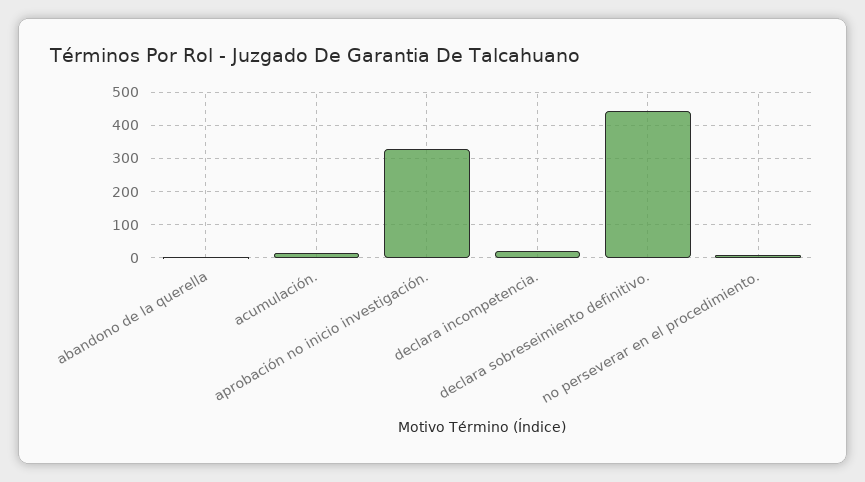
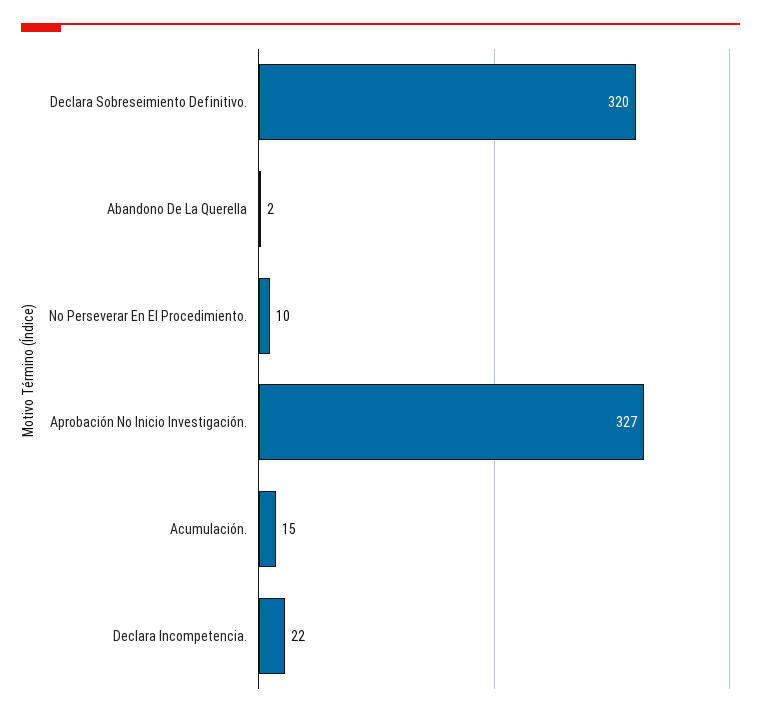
  {
    "abandono de la querella": 2,
    "acumulación.": 15,
    "aprobación no inicio investigación.": 327,
    "declara incompetencia.": 22,
-   "declara sobreseimiento definitivo.": 440,
+   "declara sobreseimiento definitivo.": 320,
    "no perseverar en el procedimiento.": 10
  }

